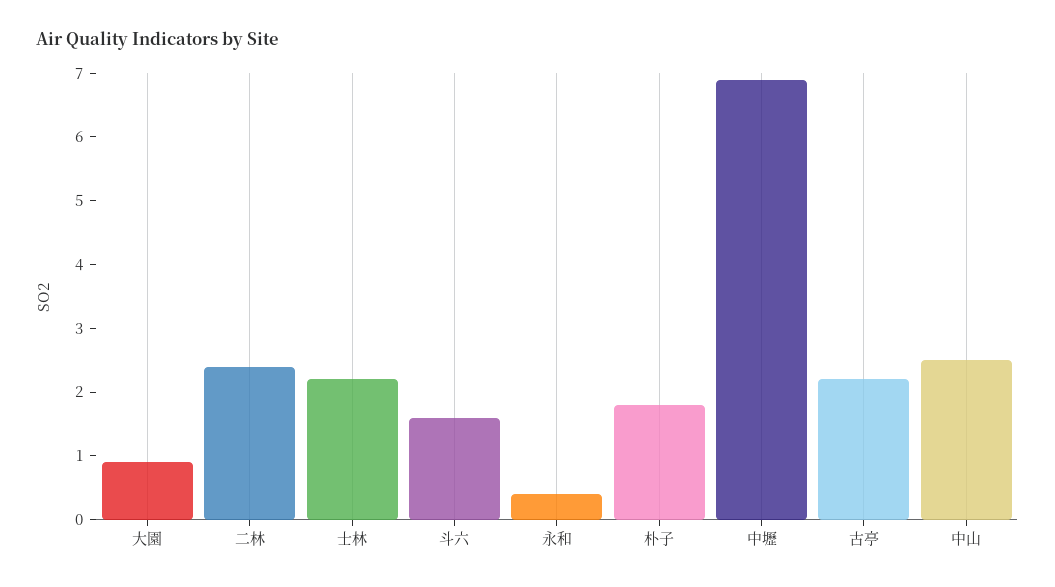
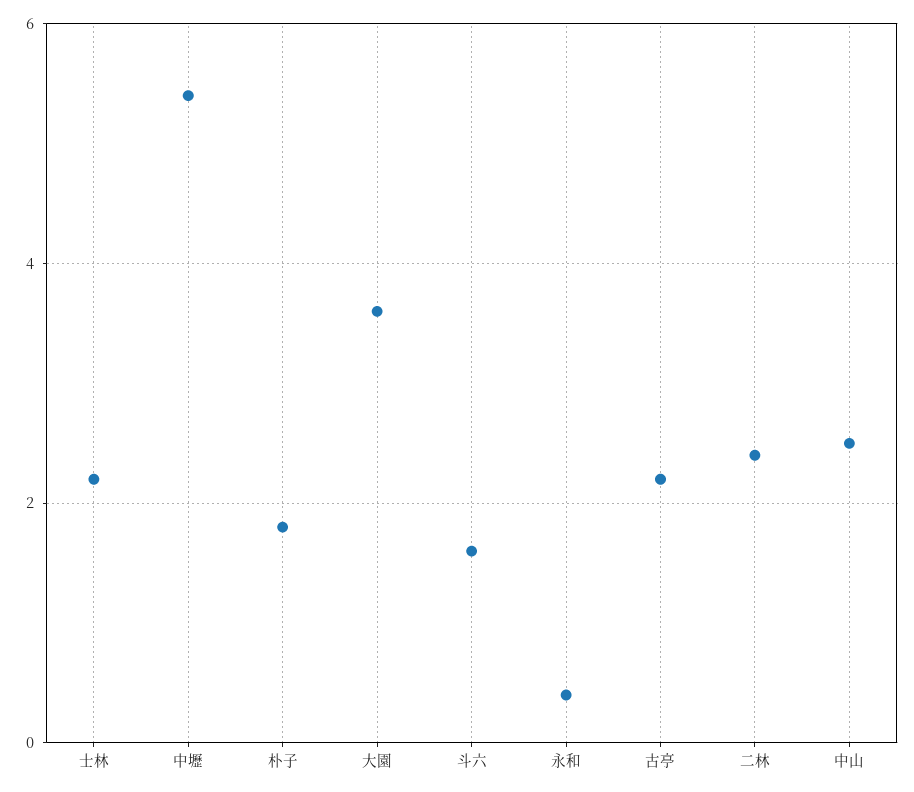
  {
-   "大園": 1,
+   "大園": 3.5,
    "二林": 2.5,
    "士林": 2,
    "斗六": 1.5,
    "永和": 0.5,
    "朴子": 2,
-   "中壢": 7,
+   "中壢": 5.5,
    "古亭": 2,
    "中山": 2.5
  }

